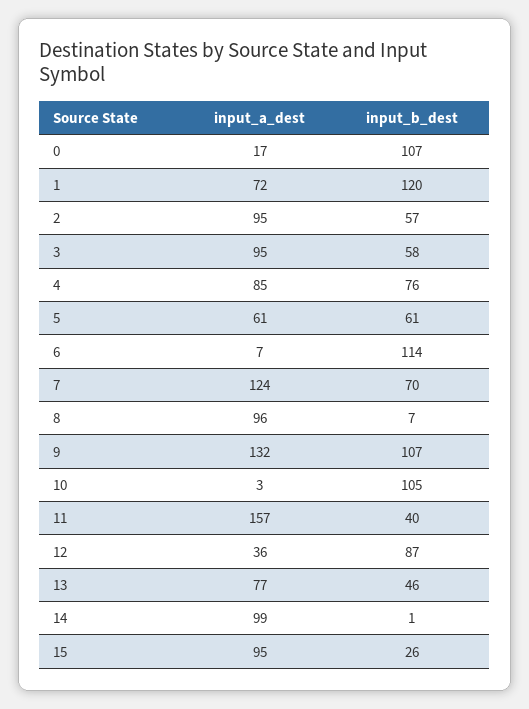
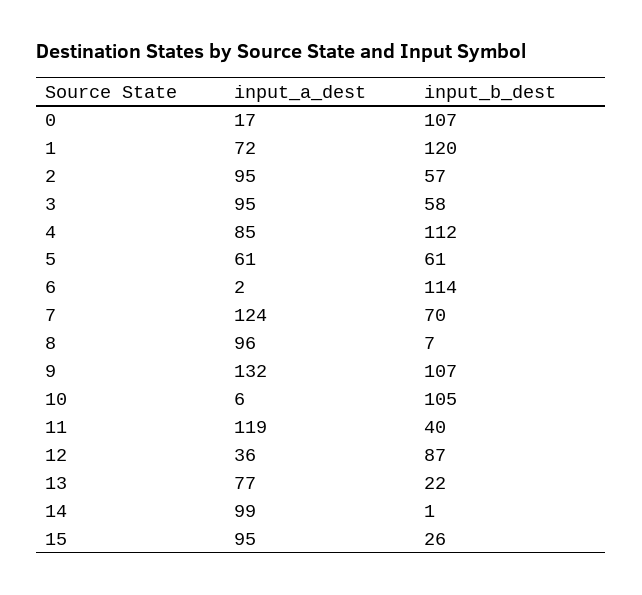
  {
    "input_a_dest": {
      "0": 17,
      "1": 72,
      "2": 95,
      "3": 95,
      "4": 85,
      "5": 61,
-     "6": 7,
+     "6": 2,
      "7": 124,
      "8": 96,
      "9": 132,
-     "10": 3,
+     "10": 6,
-     "11": 157,
+     "11": 119,
      "12": 36,
      "13": 77,
      "14": 99,
      "15": 95
    },
    "input_b_dest": {
      "0": 107,
      "1": 120,
      "2": 57,
      "3": 58,
-     "4": 76,
+     "4": 112,
      "5": 61,
      "6": 114,
      "7": 70,
      "8": 7,
      "9": 107,
      "10": 105,
      "11": 40,
      "12": 87,
-     "13": 46,
+     "13": 22,
      "14": 1,
      "15": 26
    }
  }

